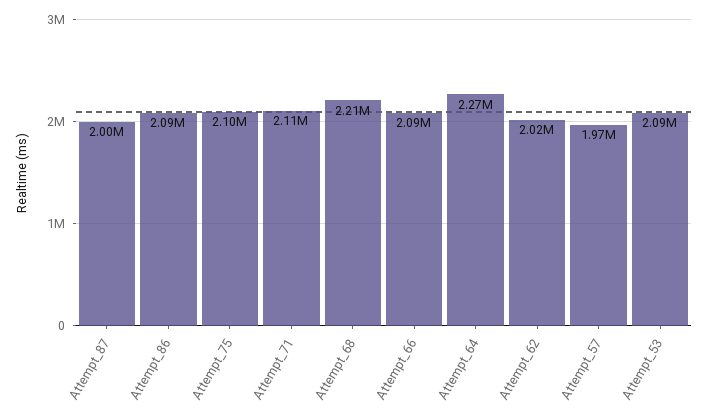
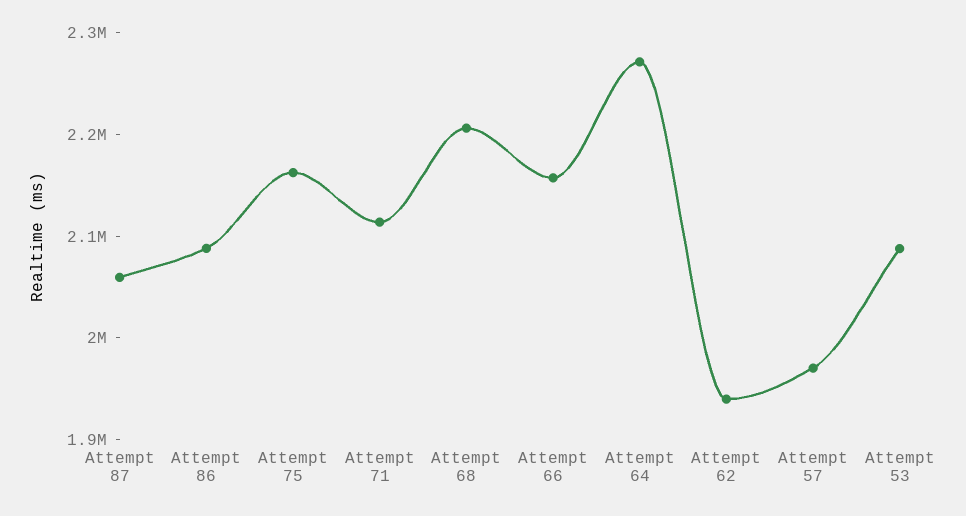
  {
-   "Attempt_87": 2000000,
+   "Attempt_87": 2060000,
    "Attempt_86": 2090000,
-   "Attempt_75": 2100000,
+   "Attempt_75": 2160000,
    "Attempt_71": 2110000,
    "Attempt_68": 2210000,
-   "Attempt_66": 2090000,
+   "Attempt_66": 2160000,
    "Attempt_64": 2270000,
-   "Attempt_62": 2020000,
+   "Attempt_62": 1940000,
    "Attempt_57": 1970000,
    "Attempt_53": 2090000
  }

